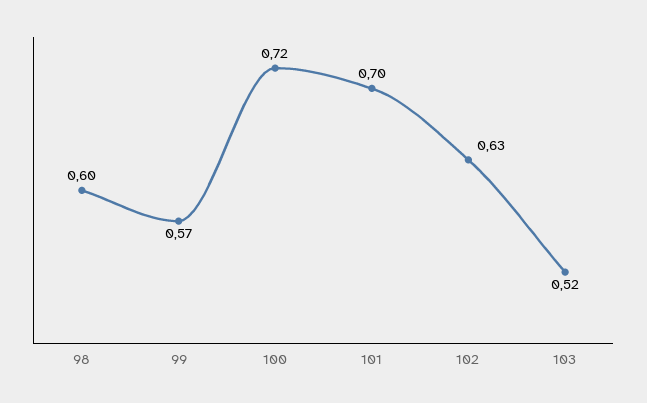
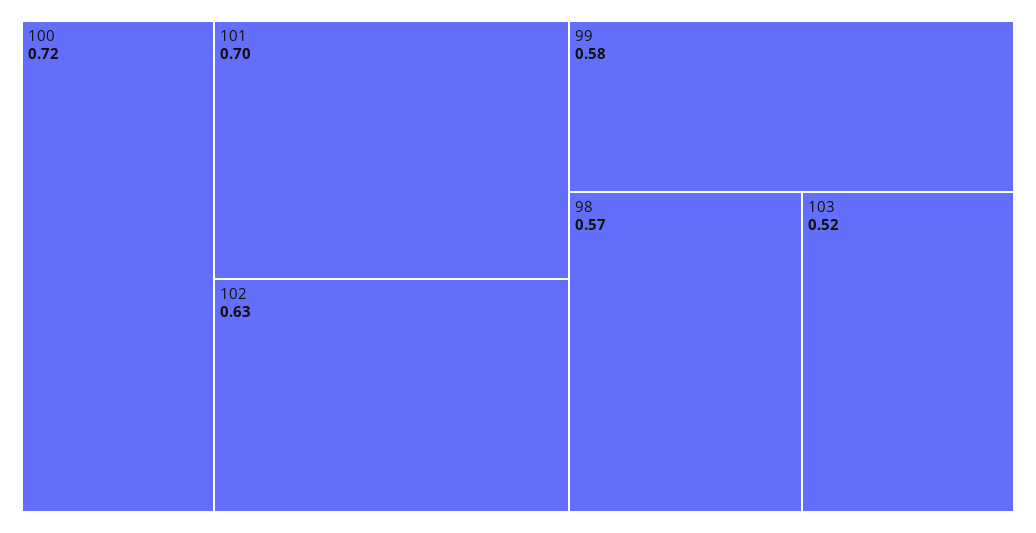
  {
-   "98": 0.6,
+   "98": 0.57,
-   "99": 0.57,
+   "99": 0.58,
    "100": 0.72,
    "101": 0.7,
    "102": 0.63,
    "103": 0.52
  }

